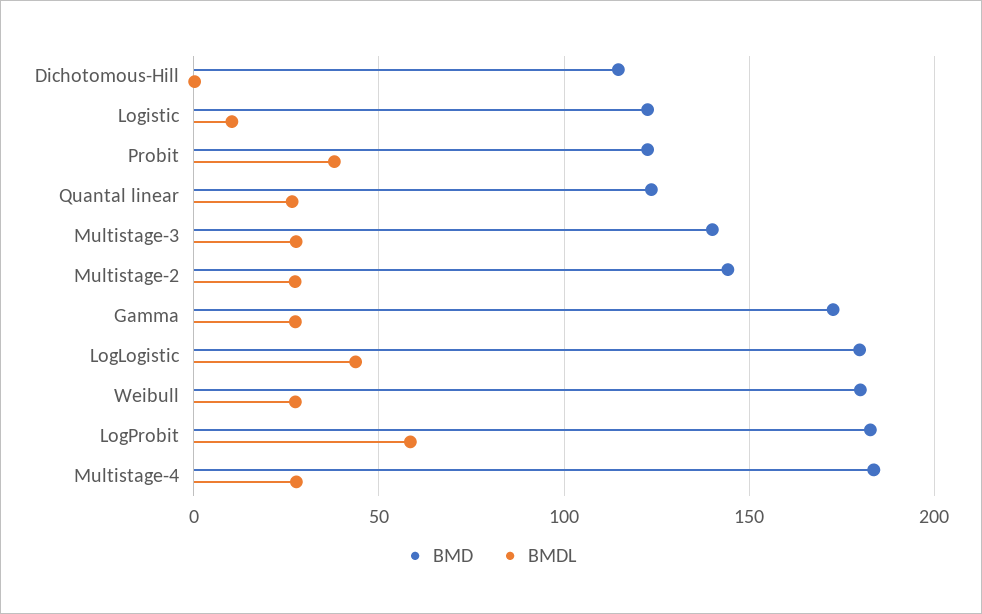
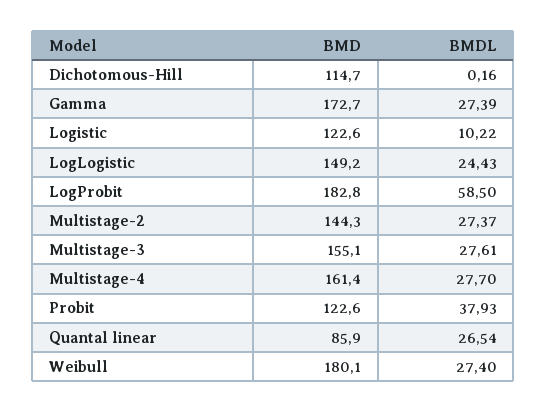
  {
    "BMD": {
      "Dichotomous-Hill": 114.7,
      "Logistic": 122.6,
      "Probit": 122.6,
-     "Quantal linear": 125,
+     "Quantal linear": 85.9,
-     "Multistage-3": 140,
+     "Multistage-3": 155.1,
      "Multistage-2": 144.3,
      "Gamma": 172.7,
-     "LogLogistic": 180,
+     "LogLogistic": 149.2,
      "Weibull": 180.1,
      "LogProbit": 182.8,
-     "Multistage-4": 185
+     "Multistage-4": 161.4
    },
    "BMDL": {
      "Dichotomous-Hill": 0.16,
      "Logistic": 10.22,
      "Probit": 37.93,
      "Quantal linear": 26.54,
      "Multistage-3": 27.61,
      "Multistage-2": 27.37,
      "Gamma": 27.39,
-     "LogLogistic": 45,
+     "LogLogistic": 24.43,
      "Weibull": 27.4,
      "LogProbit": 58.5,
      "Multistage-4": 27.7
    }
  }

